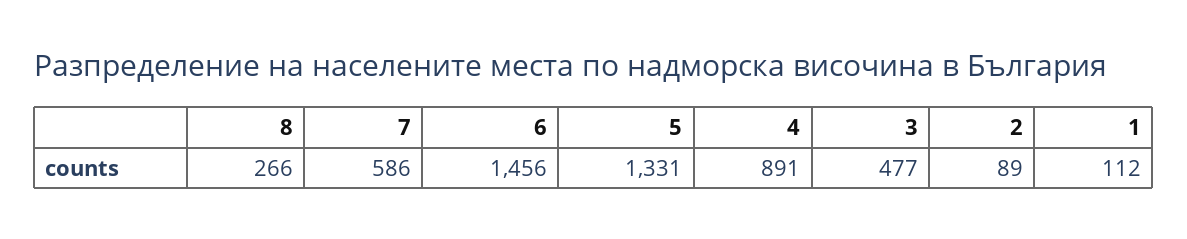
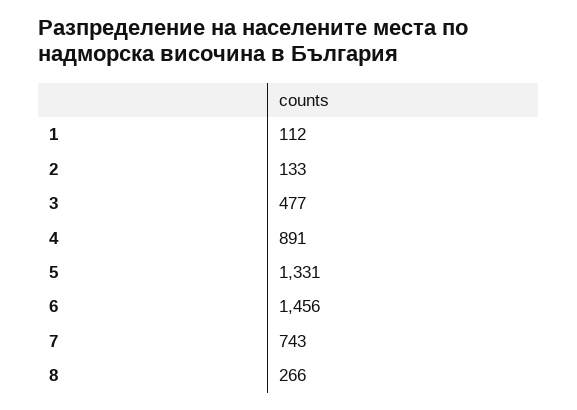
  {
    "8": 266,
-   "7": 586,
+   "7": 743,
    "6": 1456,
    "5": 1331,
    "4": 891,
    "3": 477,
-   "2": 89,
+   "2": 133,
    "1": 112
  }

